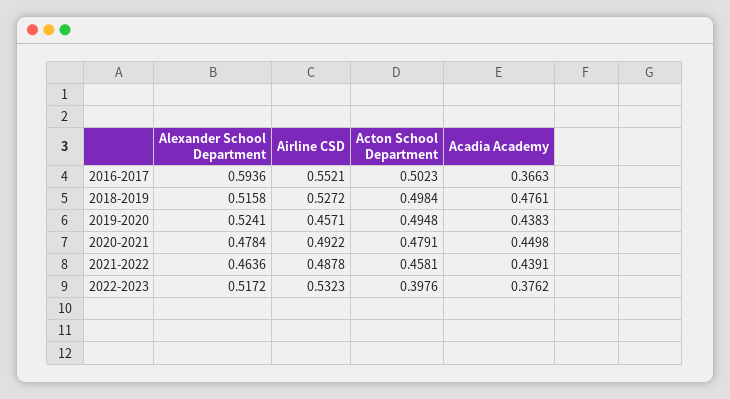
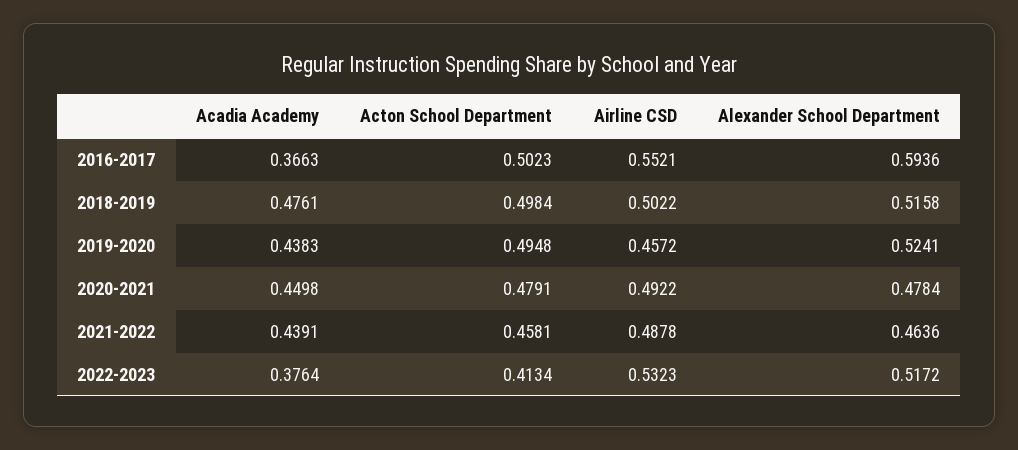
  {
    "Alexander School Department": {
      "2016-2017": 0.5936,
      "2018-2019": 0.5158,
      "2019-2020": 0.5241,
      "2020-2021": 0.4784,
      "2021-2022": 0.4636,
      "2022-2023": 0.5172
    },
    "Airline CSD": {
      "2016-2017": 0.5521,
-     "2018-2019": 0.5272,
+     "2018-2019": 0.5022,
-     "2019-2020": 0.4571,
+     "2019-2020": 0.4572,
      "2020-2021": 0.4922,
      "2021-2022": 0.4878,
      "2022-2023": 0.5323
    },
    "Acton School Department": {
      "2016-2017": 0.5023,
      "2018-2019": 0.4984,
      "2019-2020": 0.4948,
      "2020-2021": 0.4791,
      "2021-2022": 0.4581,
-     "2022-2023": 0.3976
+     "2022-2023": 0.4134
    },
    "Acadia Academy": {
      "2016-2017": 0.3663,
      "2018-2019": 0.4761,
      "2019-2020": 0.4383,
      "2020-2021": 0.4498,
      "2021-2022": 0.4391,
-     "2022-2023": 0.3762
+     "2022-2023": 0.3764
    }
  }

